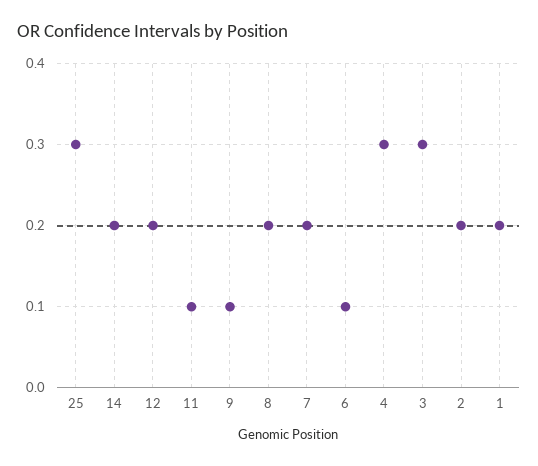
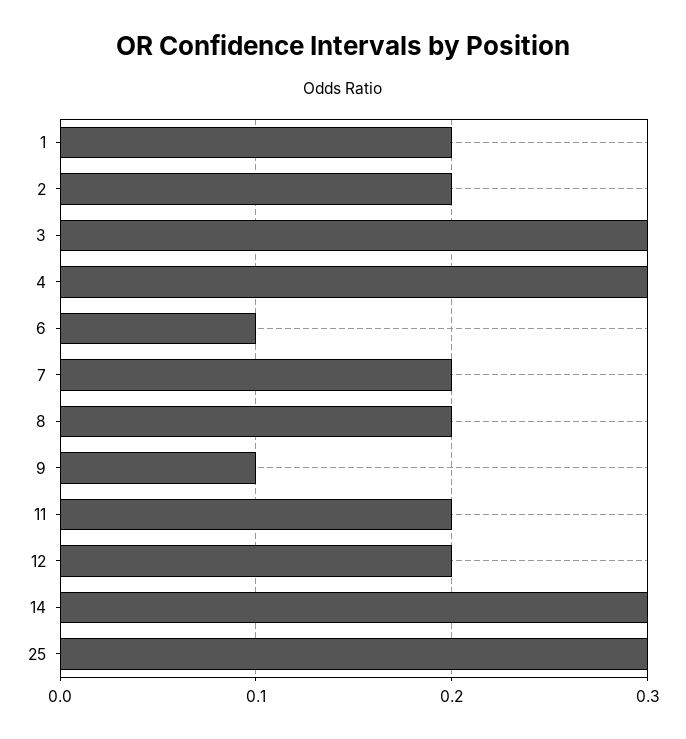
  {
    "25": 0.3,
-   "14": 0.2,
+   "14": 0.3,
    "12": 0.2,
-   "11": 0.1,
+   "11": 0.2,
    "9": 0.1,
    "8": 0.2,
    "7": 0.2,
    "6": 0.1,
    "4": 0.3,
    "3": 0.3,
    "2": 0.2,
    "1": 0.2
  }

